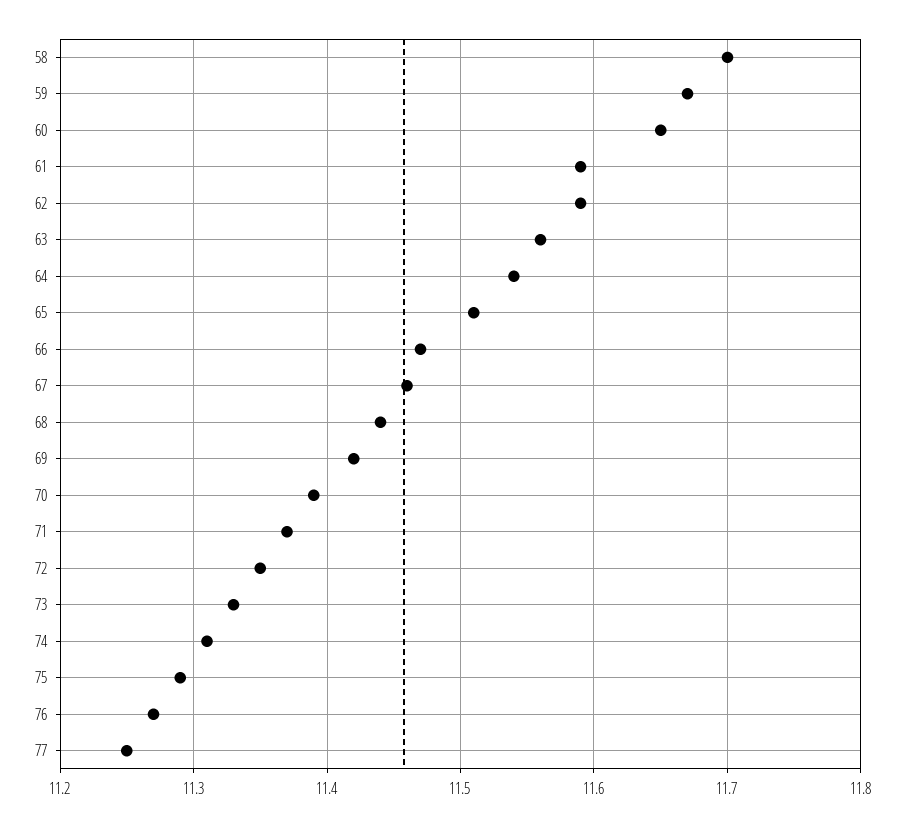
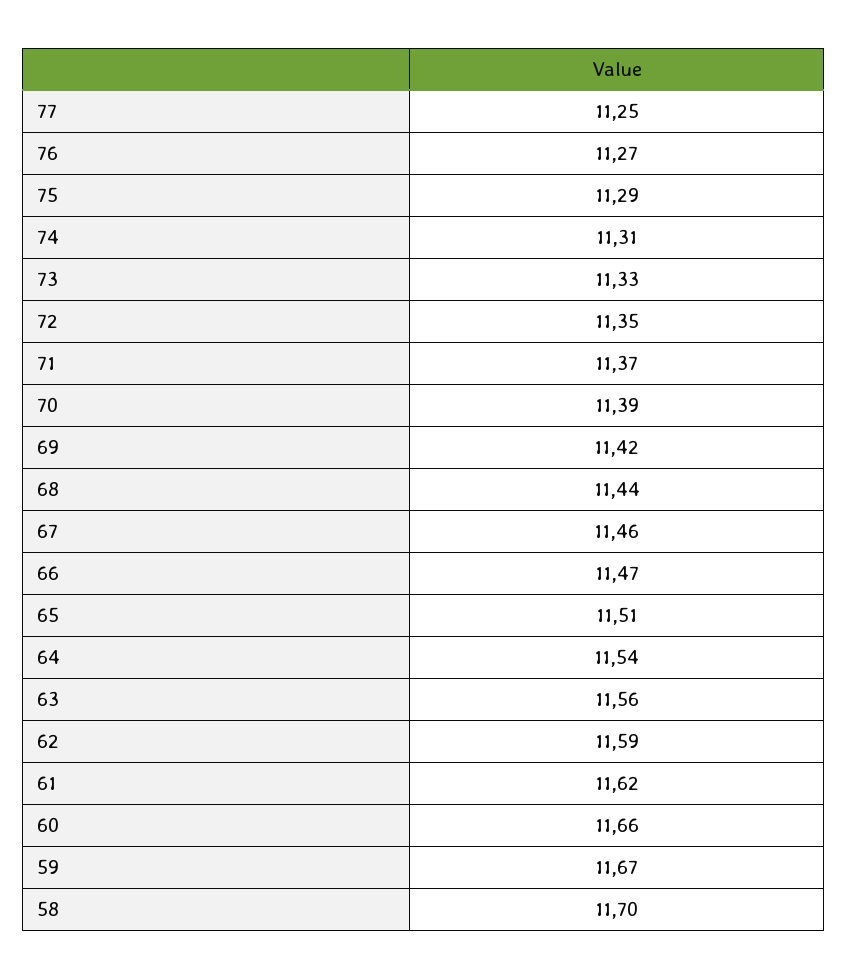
  {
    "58": 11.7,
    "59": 11.67,
-   "60": 11.65,
+   "60": 11.66,
-   "61": 11.59,
+   "61": 11.62,
    "62": 11.59,
    "63": 11.56,
    "64": 11.54,
    "65": 11.51,
    "66": 11.47,
    "67": 11.46,
    "68": 11.44,
    "69": 11.42,
    "70": 11.39,
    "71": 11.37,
    "72": 11.35,
    "73": 11.33,
    "74": 11.31,
    "75": 11.29,
    "76": 11.27,
    "77": 11.25
  }

